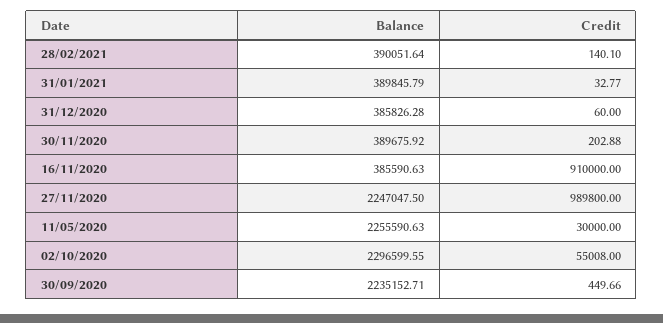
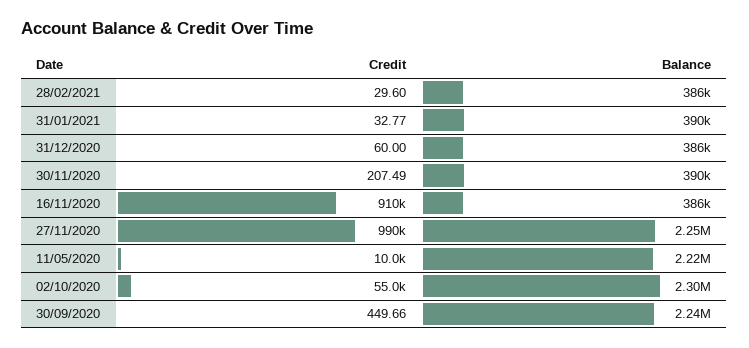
  {
    "Balance": {
-     "28/02/2021": 390051.64,
+     "28/02/2021": 386000,
      "31/01/2021": 389845.79,
      "31/12/2020": 385826.28,
      "30/11/2020": 389675.92,
      "16/11/2020": 385590.63,
      "27/11/2020": 2247047.5,
-     "11/05/2020": 2255590.63,
+     "11/05/2020": 2220000,
      "02/10/2020": 2296599.55,
      "30/09/2020": 2235152.71
    },
    "Credit": {
-     "28/02/2021": 140.1,
+     "28/02/2021": 29.6,
      "31/01/2021": 32.77,
      "31/12/2020": 60,
-     "30/11/2020": 202.88,
+     "30/11/2020": 207.49,
      "16/11/2020": 910000,
      "27/11/2020": 989800,
-     "11/05/2020": 30000,
+     "11/05/2020": 10000,
      "02/10/2020": 55008,
      "30/09/2020": 449.66
    }
  }

